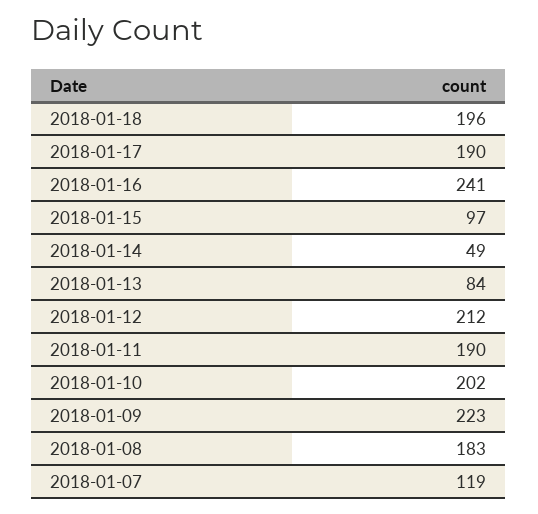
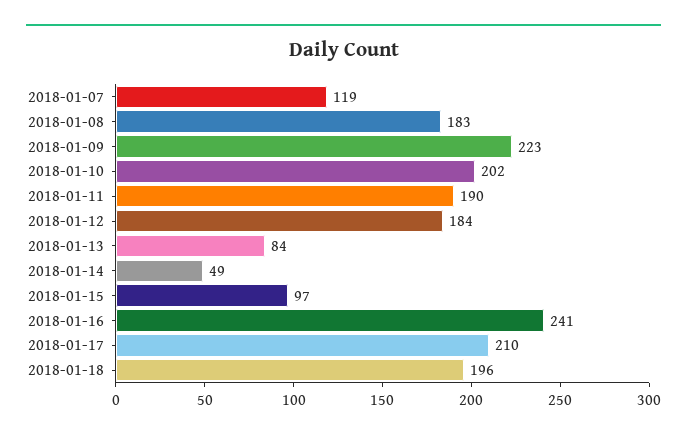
  {
    "2018-01-18": 196,
-   "2018-01-17": 190,
+   "2018-01-17": 210,
    "2018-01-16": 241,
    "2018-01-15": 97,
    "2018-01-14": 49,
    "2018-01-13": 84,
-   "2018-01-12": 212,
+   "2018-01-12": 184,
    "2018-01-11": 190,
    "2018-01-10": 202,
    "2018-01-09": 223,
    "2018-01-08": 183,
    "2018-01-07": 119
  }

